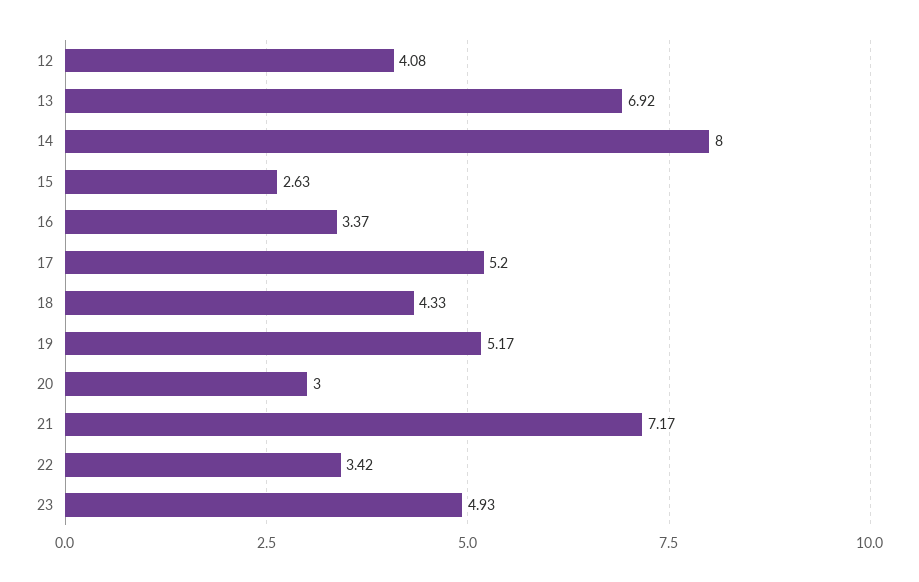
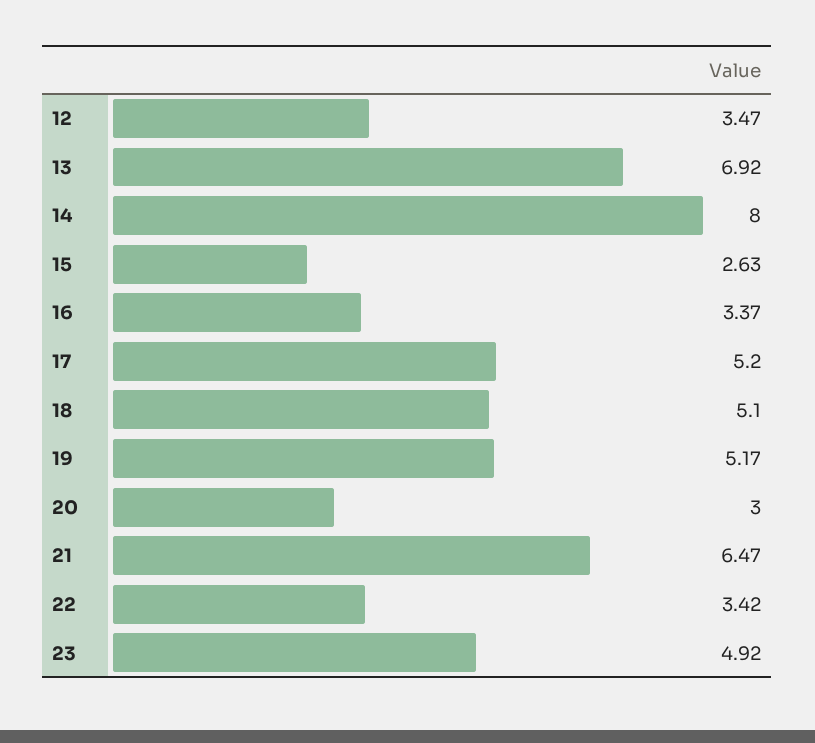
  {
-   "12": 4.08,
+   "12": 3.47,
    "13": 6.92,
    "14": 8,
    "15": 2.63,
    "16": 3.37,
    "17": 5.2,
-   "18": 4.33,
+   "18": 5.1,
    "19": 5.17,
    "20": 3,
-   "21": 7.17,
+   "21": 6.47,
    "22": 3.42,
-   "23": 4.93
+   "23": 4.92
  }

